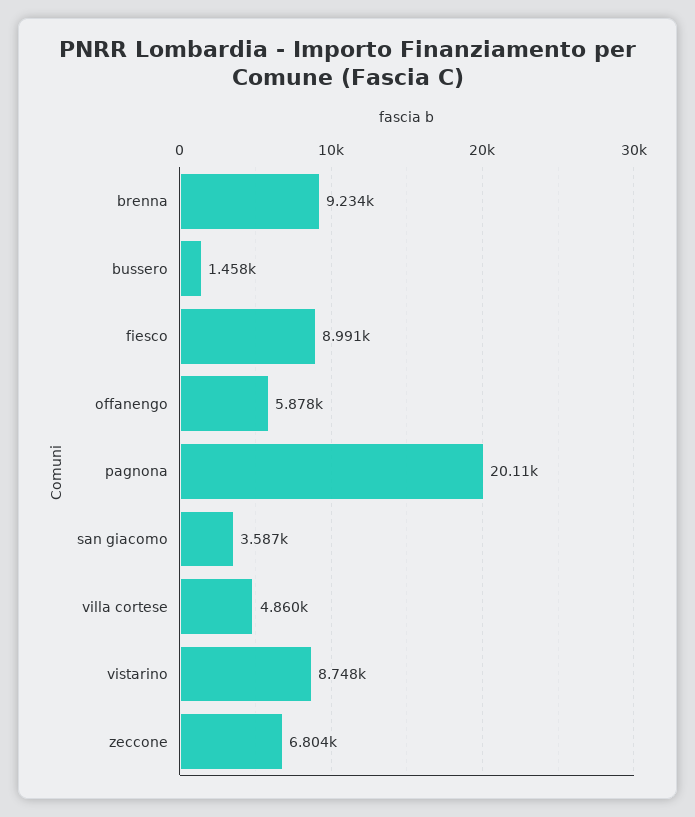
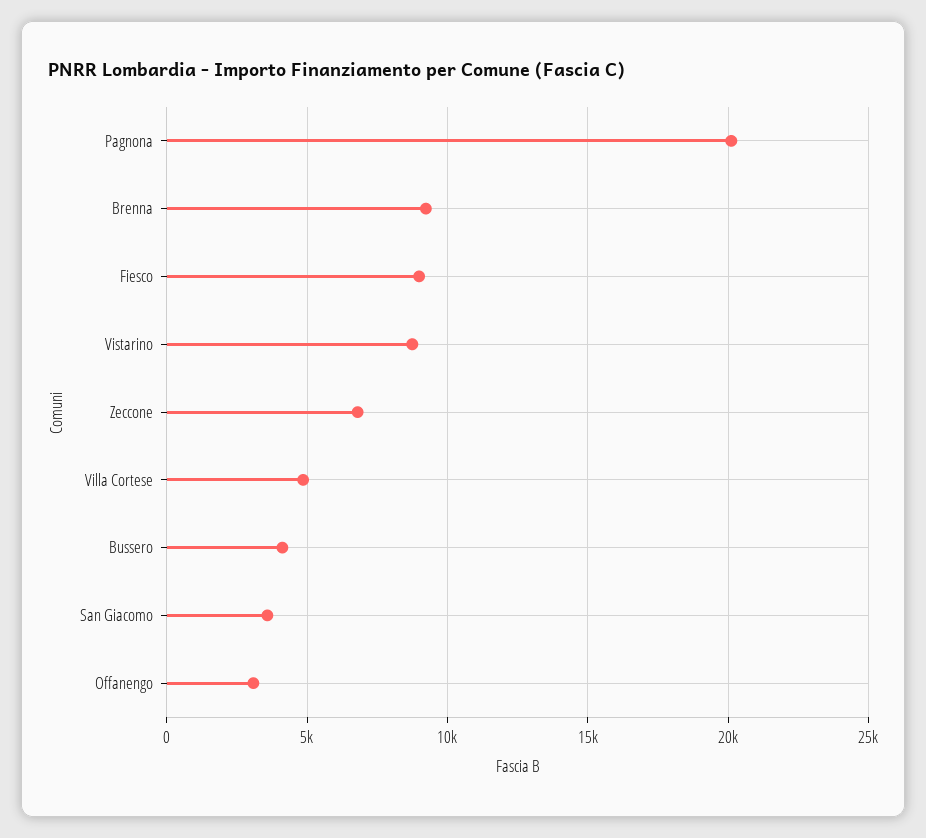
  {
    "brenna": 9234,
-   "bussero": 1458,
+   "bussero": 4000,
    "fiesco": 8991,
-   "offanengo": 5878,
+   "offanengo": 3000,
    "pagnona": 20110,
    "san giacomo": 3587,
    "villa cortese": 4860,
    "vistarino": 8748,
    "zeccone": 6804
  }

